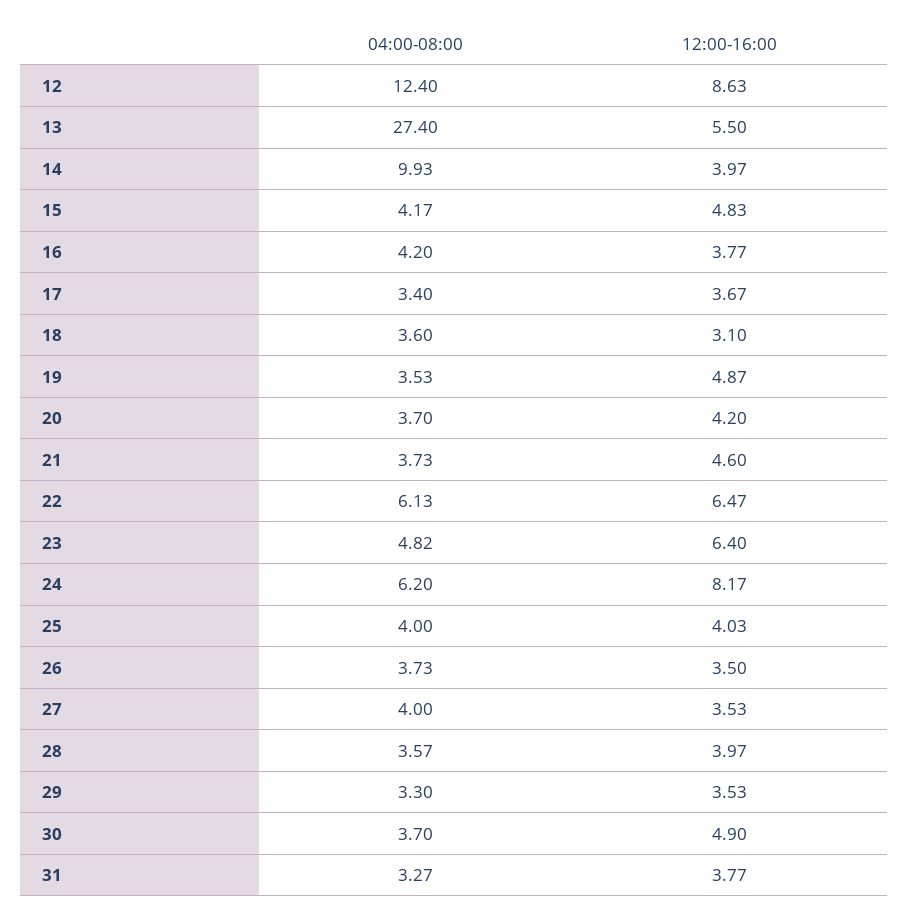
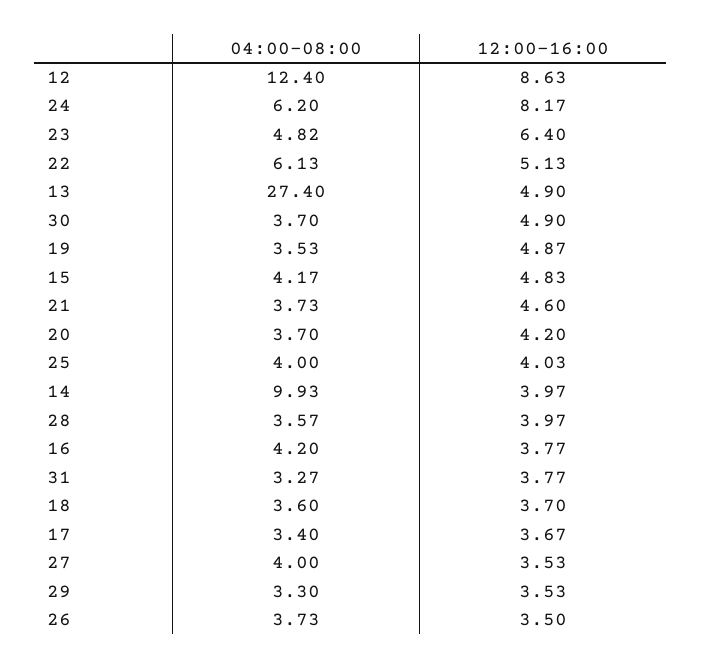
  {
    "04:00-08:00": {
      "12": 12.4,
      "13": 27.4,
      "14": 9.93,
      "15": 4.17,
      "16": 4.2,
      "17": 3.4,
      "18": 3.6,
      "19": 3.53,
      "20": 3.7,
      "21": 3.73,
      "22": 6.13,
      "23": 4.82,
      "24": 6.2,
      "25": 4,
      "26": 3.73,
      "27": 4,
      "28": 3.57,
      "29": 3.3,
      "30": 3.7,
      "31": 3.27
    },
    "12:00-16:00": {
      "12": 8.63,
-     "13": 5.5,
+     "13": 4.9,
      "14": 3.97,
      "15": 4.83,
      "16": 3.77,
      "17": 3.67,
-     "18": 3.1,
+     "18": 3.7,
      "19": 4.87,
      "20": 4.2,
      "21": 4.6,
-     "22": 6.47,
+     "22": 5.13,
      "23": 6.4,
      "24": 8.17,
      "25": 4.03,
      "26": 3.5,
      "27": 3.53,
      "28": 3.97,
      "29": 3.53,
      "30": 4.9,
      "31": 3.77
    }
  }

